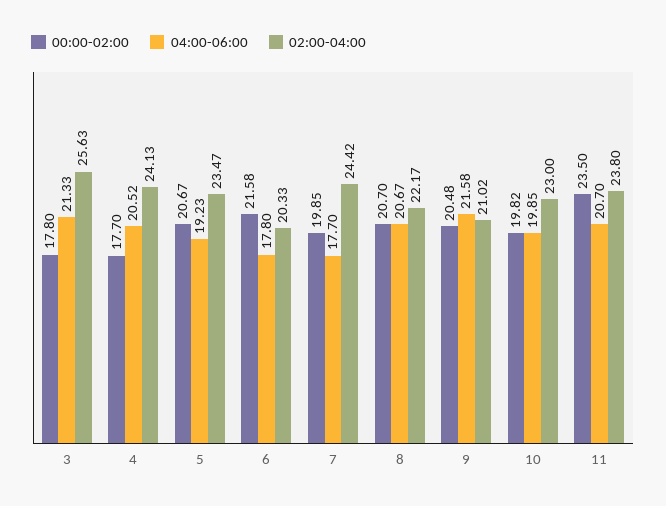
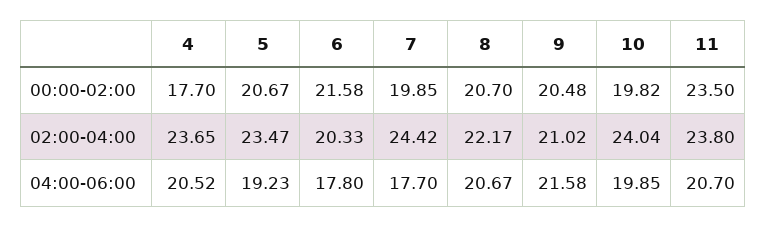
  {
    "00:00-02:00": {
-     "3": 17.8,
      "4": 17.7,
      "5": 20.67,
      "6": 21.58,
      "7": 19.85,
      "8": 20.7,
      "9": 20.48,
      "10": 19.82,
      "11": 23.5
    },
    "04:00-06:00": {
-     "3": 21.33,
      "4": 20.52,
      "5": 19.23,
      "6": 17.8,
      "7": 17.7,
      "8": 20.67,
      "9": 21.58,
      "10": 19.85,
      "11": 20.7
    },
    "02:00-04:00": {
-     "3": 25.63,
-     "4": 24.13,
+     "4": 23.65,
      "5": 23.47,
      "6": 20.33,
      "7": 24.42,
      "8": 22.17,
      "9": 21.02,
-     "10": 23,
+     "10": 24.04,
      "11": 23.8
    }
  }

